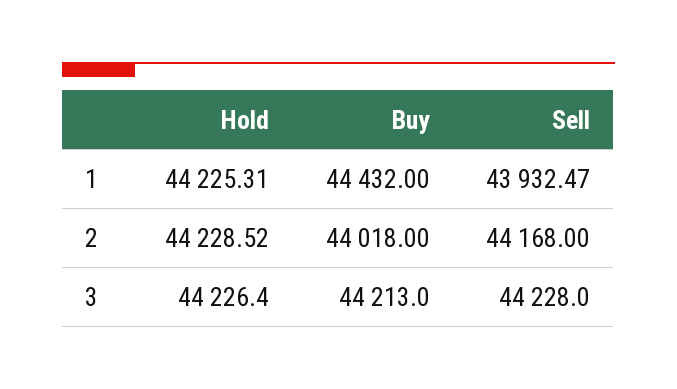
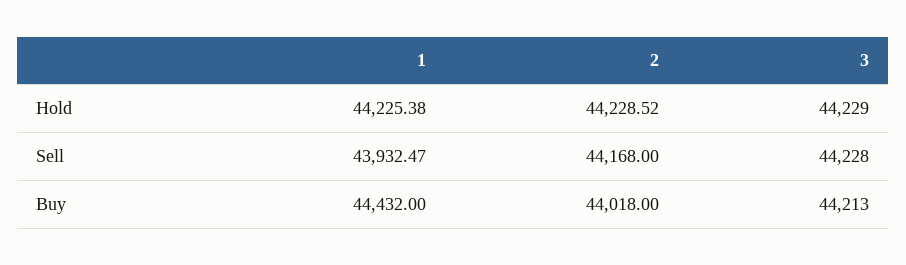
  {
    "Hold": {
-     "1": 44225.31,
+     "1": 44225.38,
      "2": 44228.52,
-     "3": 44226.4
+     "3": 44229
    },
    "Buy": {
      "1": 44432,
      "2": 44018,
      "3": 44213
    },
    "Sell": {
      "1": 43932.47,
      "2": 44168,
      "3": 44228
    }
  }

